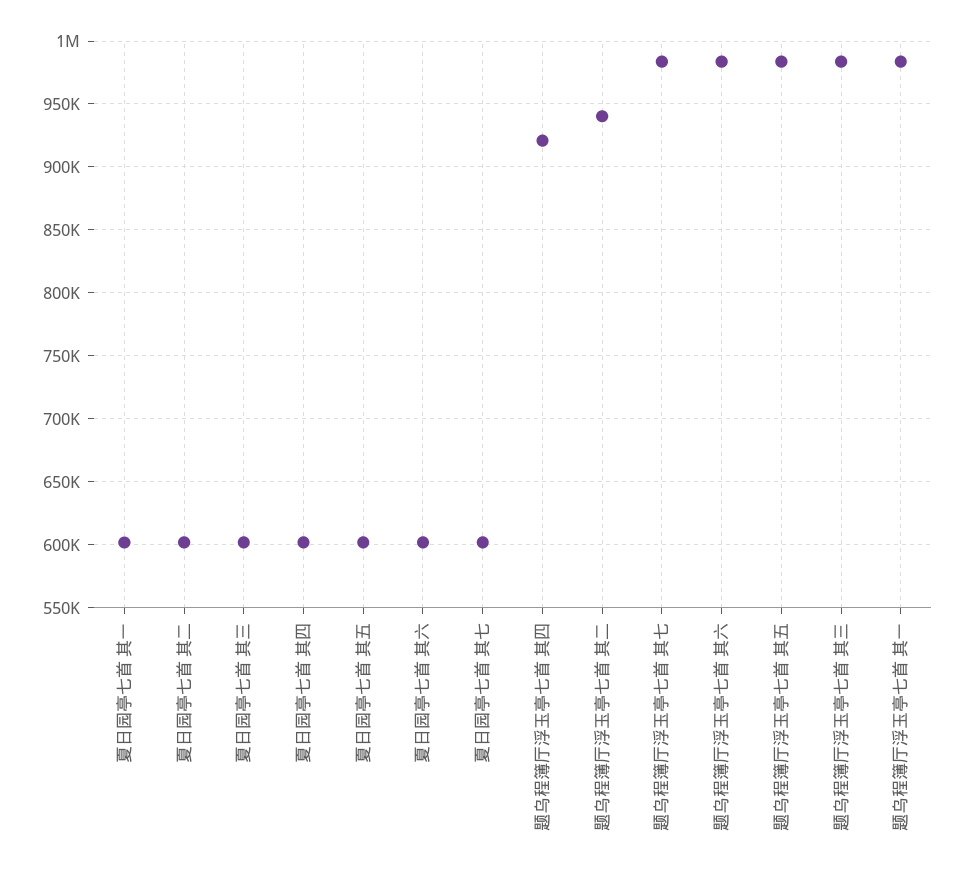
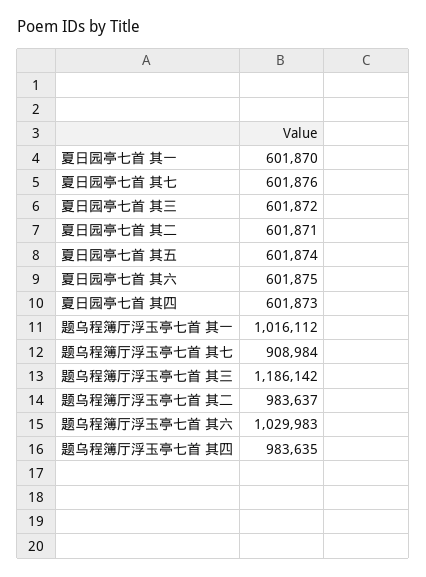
  {
    "夏日园亭七首 其一": 601870,
    "夏日园亭七首 其二": 601871,
    "夏日园亭七首 其三": 601872,
    "夏日园亭七首 其四": 601873,
    "夏日园亭七首 其五": 601874,
    "夏日园亭七首 其六": 601875,
    "夏日园亭七首 其七": 601876,
-   "题乌程簿厅浮玉亭七首 其四": 920000,
+   "题乌程簿厅浮玉亭七首 其四": 983635,
-   "题乌程簿厅浮玉亭七首 其二": 940000,
+   "题乌程簿厅浮玉亭七首 其二": 983637,
-   "题乌程簿厅浮玉亭七首 其七": 985000,
+   "题乌程簿厅浮玉亭七首 其七": 908984,
-   "题乌程簿厅浮玉亭七首 其六": 985000,
+   "题乌程簿厅浮玉亭七首 其六": 1029983,
-   "题乌程簿厅浮玉亭七首 其五": 985000,
-   "题乌程簿厅浮玉亭七首 其三": 985000,
+   "题乌程簿厅浮玉亭七首 其三": 1186142,
-   "题乌程簿厅浮玉亭七首 其一": 985000
+   "题乌程簿厅浮玉亭七首 其一": 1016112
  }

